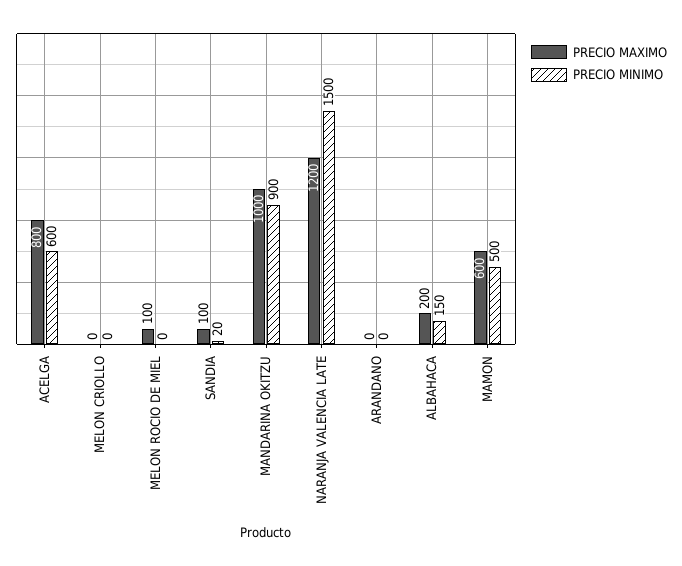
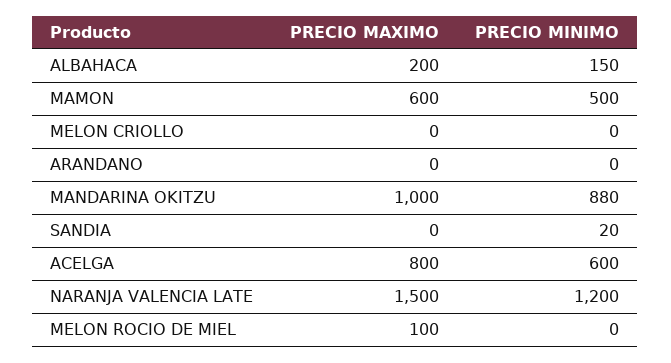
  {
    "PRECIO MAXIMO": {
      "ACELGA": 800,
      "MELON CRIOLLO": 0,
      "MELON ROCIO DE MIEL": 100,
-     "SANDIA": 100,
+     "SANDIA": 0,
      "MANDARINA OKITZU": 1000,
-     "NARANJA VALENCIA LATE": 1200,
+     "NARANJA VALENCIA LATE": 1500,
      "ARANDANO": 0,
      "ALBAHACA": 200,
      "MAMON": 600
    },
    "PRECIO MINIMO": {
      "ACELGA": 600,
      "MELON CRIOLLO": 0,
      "MELON ROCIO DE MIEL": 0,
      "SANDIA": 20,
-     "MANDARINA OKITZU": 900,
+     "MANDARINA OKITZU": 880,
-     "NARANJA VALENCIA LATE": 1500,
+     "NARANJA VALENCIA LATE": 1200,
      "ARANDANO": 0,
      "ALBAHACA": 150,
      "MAMON": 500
    }
  }

